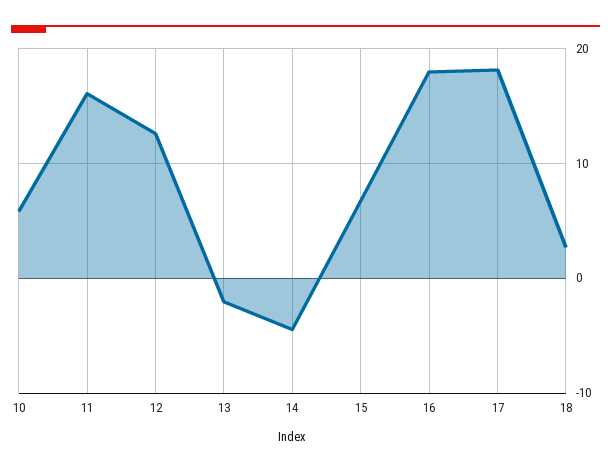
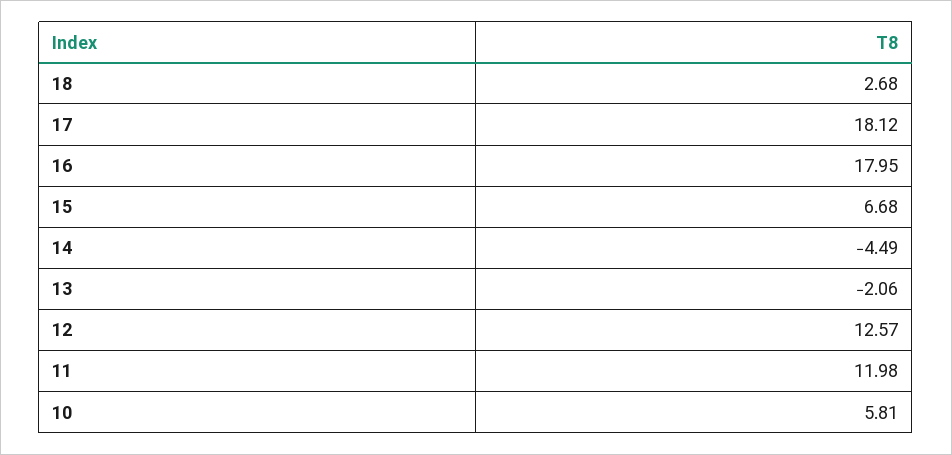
  {
    "10": 5.81,
-   "11": 16,
+   "11": 11.98,
    "12": 12.57,
    "13": -2.06,
    "14": -4.49,
    "15": 6.68,
    "16": 17.95,
    "17": 18.12,
    "18": 2.68
  }

